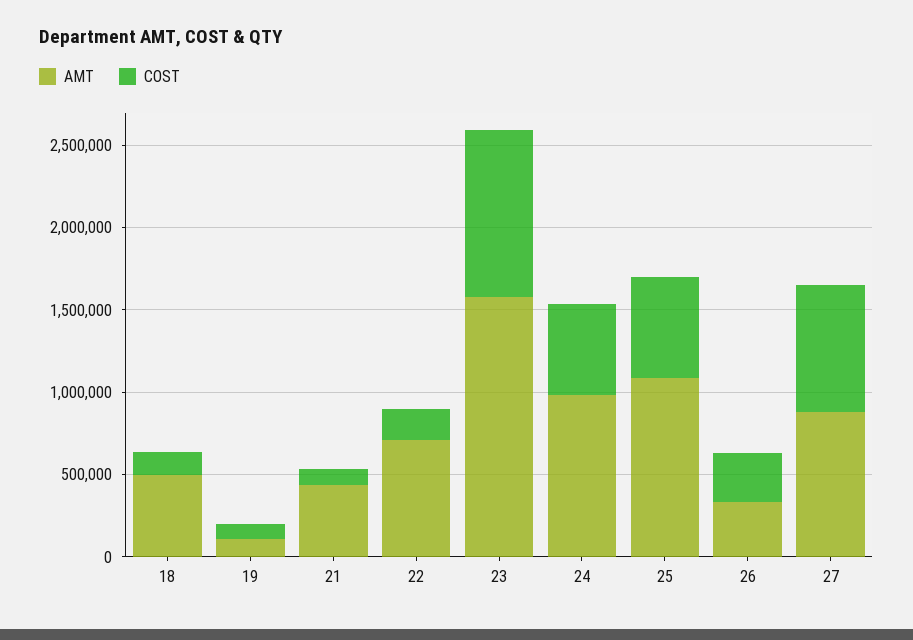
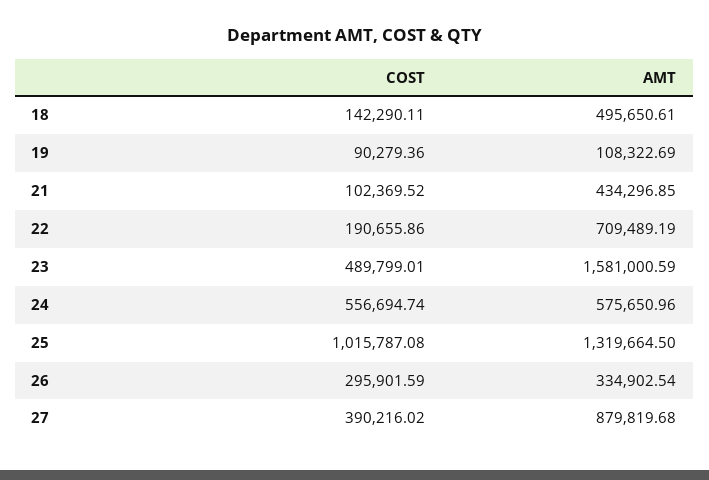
  {
    "AMT": {
      "18": 495650.61,
      "19": 108322.69,
      "21": 434296.85,
      "22": 709489.19,
      "23": 1581000.59,
-     "24": 1000000,
+     "24": 575650.96,
-     "25": 1100000,
+     "25": 1319664.5,
      "26": 334902.54,
      "27": 879819.68
    },
    "COST": {
      "18": 142290.11,
      "19": 90279.36,
      "21": 102369.52,
      "22": 190655.86,
-     "23": 1000000,
+     "23": 489799.01,
      "24": 556694.74,
-     "25": 600000,
+     "25": 1015787.08,
      "26": 295901.59,
-     "27": 800000
+     "27": 390216.02
    }
  }

